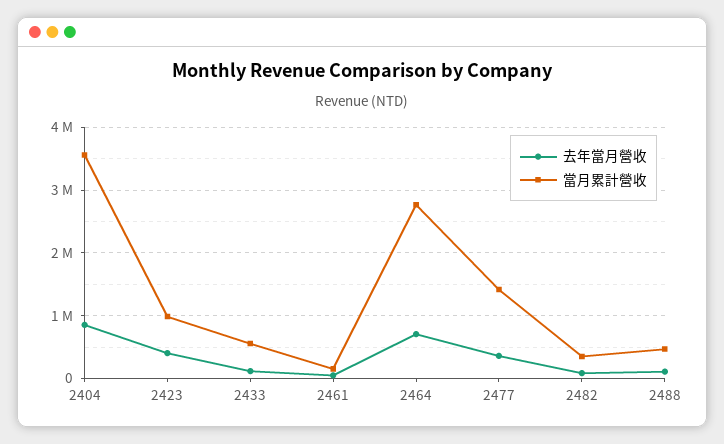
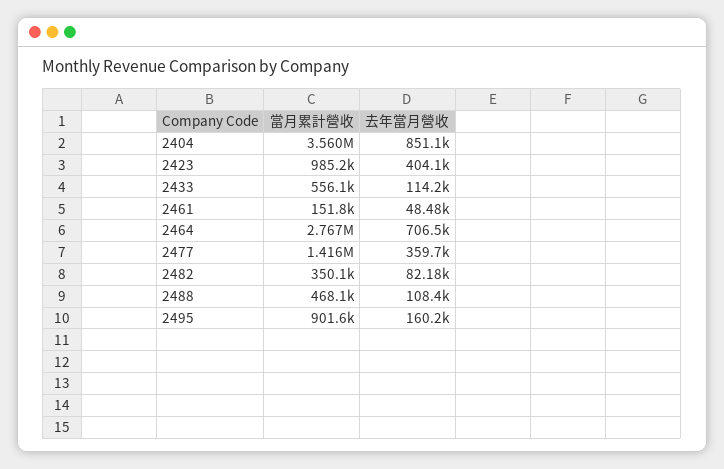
  {
    "去年當月營收": {
      "2404": 851100,
      "2423": 404100,
      "2433": 114200,
      "2461": 48480,
      "2464": 706500,
      "2477": 359700,
      "2482": 82180,
-     "2488": 108400
+     "2488": 108400,
+     "2495": 160200
    },
    "當月累計營收": {
      "2404": 3560000,
      "2423": 985200,
      "2433": 556100,
      "2461": 151800,
      "2464": 2767000,
      "2477": 1416000,
      "2482": 350100,
-     "2488": 468100
+     "2488": 468100,
+     "2495": 901600
    }
  }

